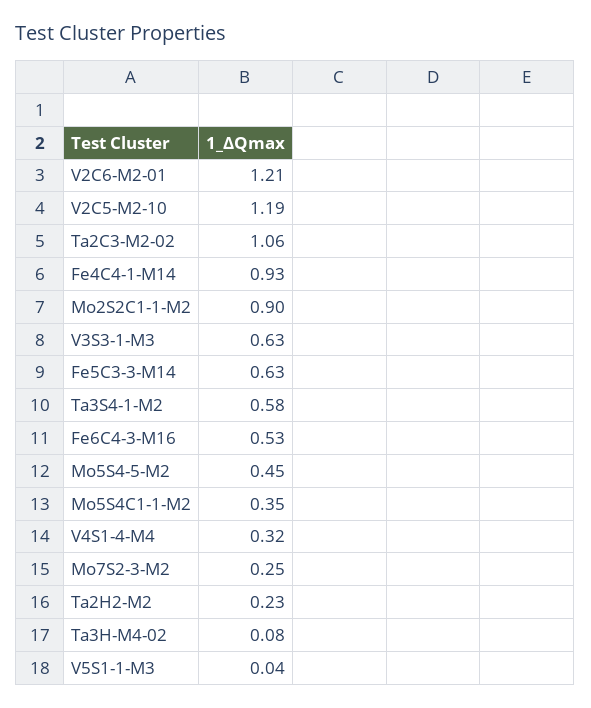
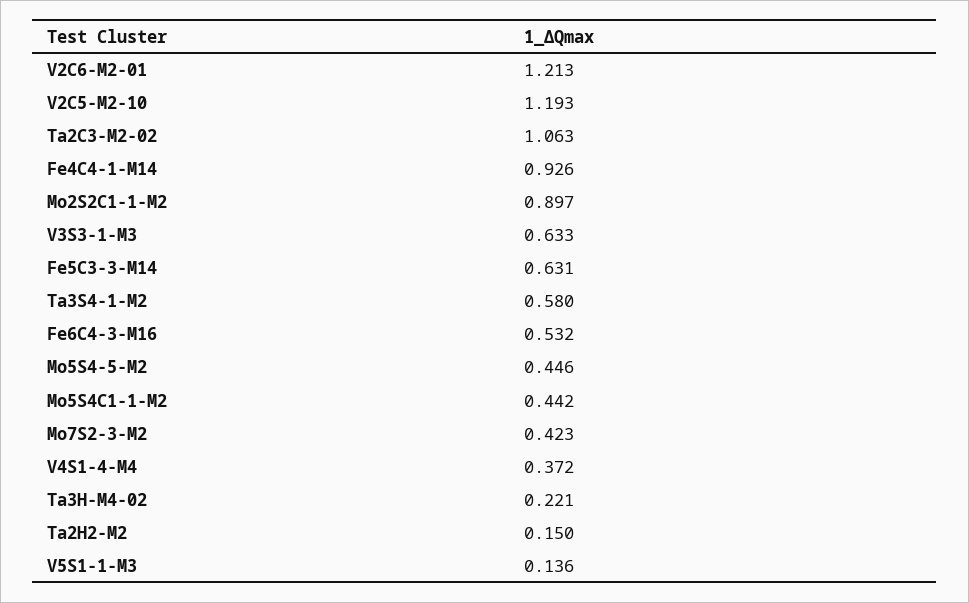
  {
    "V2C6-M2-01": 1.213,
    "V2C5-M2-10": 1.193,
    "Ta2C3-M2-02": 1.063,
    "Fe4C4-1-M14": 0.926,
    "Mo2S2C1-1-M2": 0.897,
    "V3S3-1-M3": 0.633,
    "Fe5C3-3-M14": 0.631,
    "Ta3S4-1-M2": 0.58,
    "Fe6C4-3-M16": 0.532,
    "Mo5S4-5-M2": 0.446,
-   "Mo5S4C1-1-M2": 0.35,
+   "Mo5S4C1-1-M2": 0.442,
-   "V4S1-4-M4": 0.32,
+   "V4S1-4-M4": 0.372,
-   "Mo7S2-3-M2": 0.25,
+   "Mo7S2-3-M2": 0.423,
-   "Ta2H2-M2": 0.23,
+   "Ta2H2-M2": 0.15,
-   "Ta3H-M4-02": 0.08,
+   "Ta3H-M4-02": 0.221,
-   "V5S1-1-M3": 0.04
+   "V5S1-1-M3": 0.136
  }

